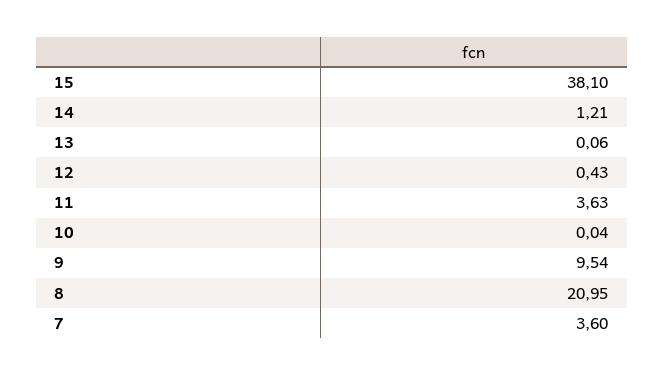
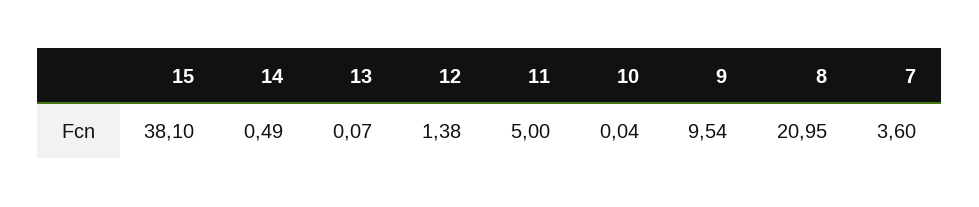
  {
    "15": 38.1,
-   "14": 1.21,
+   "14": 0.49,
-   "13": 0.06,
+   "13": 0.07,
-   "12": 0.43,
+   "12": 1.38,
-   "11": 3.63,
+   "11": 5,
    "10": 0.04,
    "9": 9.54,
    "8": 20.95,
    "7": 3.6
  }

